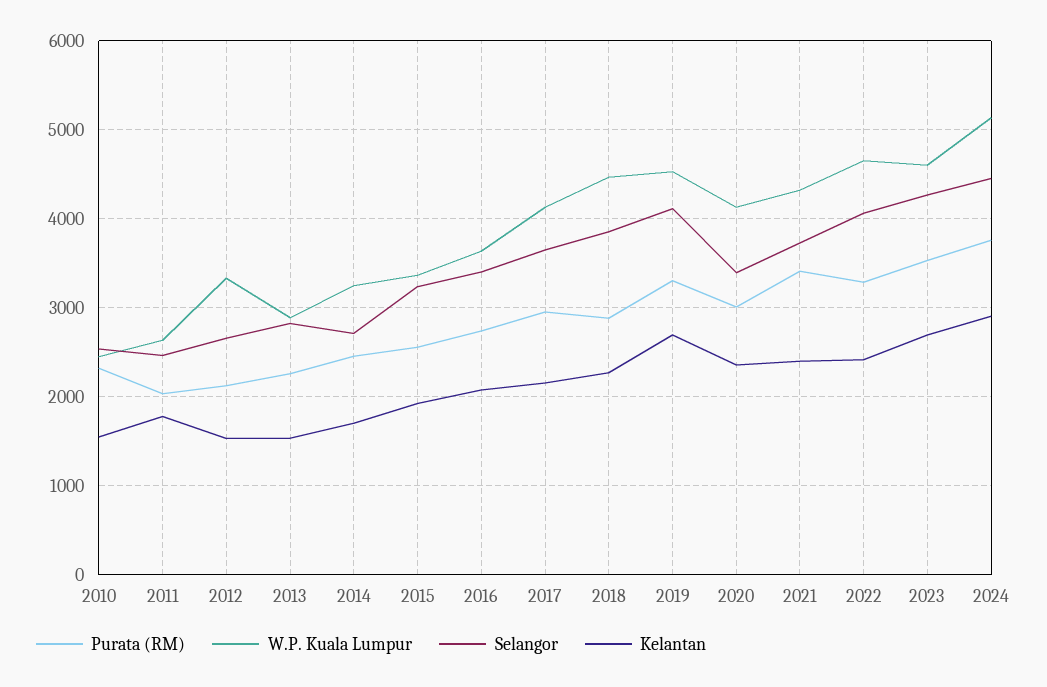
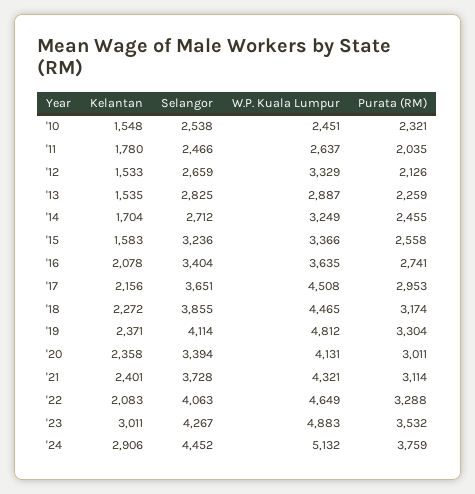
  {
    "Purata (RM)": {
      "2010": 2321,
      "2011": 2035,
      "2012": 2126,
      "2013": 2259,
      "2014": 2455,
      "2015": 2558,
      "2016": 2741,
      "2017": 2953,
-     "2018": 2900,
+     "2018": 3174,
      "2019": 3304,
      "2020": 3011,
-     "2021": 3400,
+     "2021": 3114,
      "2022": 3288,
      "2023": 3532,
      "2024": 3759
    },
    "W.P. Kuala Lumpur": {
      "2010": 2451,
      "2011": 2637,
      "2012": 3329,
      "2013": 2887,
      "2014": 3249,
      "2015": 3366,
      "2016": 3635,
-     "2017": 4100,
+     "2017": 4508,
      "2018": 4465,
-     "2019": 4500,
+     "2019": 4812,
      "2020": 4131,
      "2021": 4321,
      "2022": 4649,
-     "2023": 4600,
+     "2023": 4883,
      "2024": 5132
    },
    "Selangor": {
      "2010": 2538,
      "2011": 2466,
      "2012": 2659,
      "2013": 2825,
      "2014": 2712,
      "2015": 3236,
      "2016": 3404,
      "2017": 3651,
      "2018": 3855,
      "2019": 4114,
      "2020": 3394,
      "2021": 3728,
      "2022": 4063,
      "2023": 4267,
      "2024": 4452
    },
    "Kelantan": {
      "2010": 1548,
      "2011": 1780,
      "2012": 1533,
      "2013": 1535,
      "2014": 1704,
-     "2015": 1900,
+     "2015": 1583,
      "2016": 2078,
      "2017": 2156,
      "2018": 2272,
-     "2019": 2700,
+     "2019": 2371,
      "2020": 2358,
      "2021": 2401,
-     "2022": 2400,
+     "2022": 2083,
-     "2023": 2700,
+     "2023": 3011,
      "2024": 2906
    }
  }

